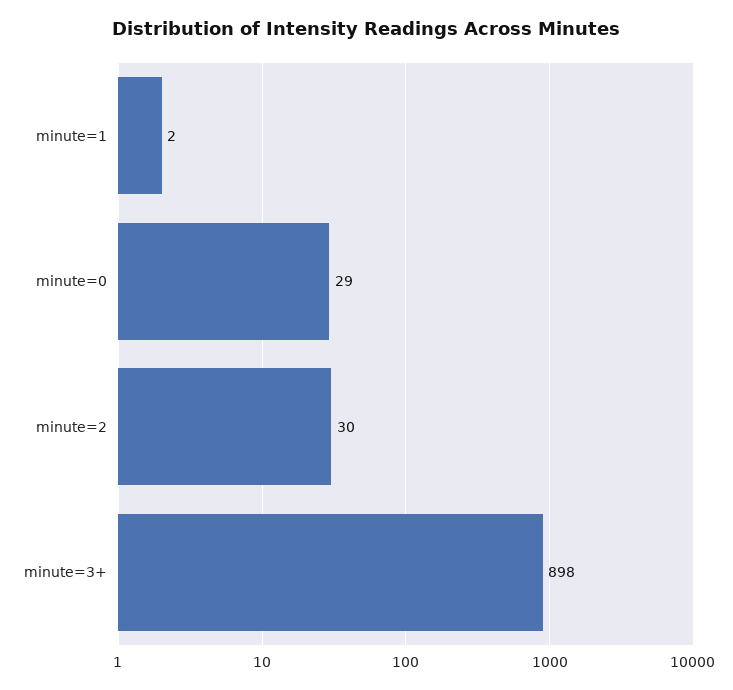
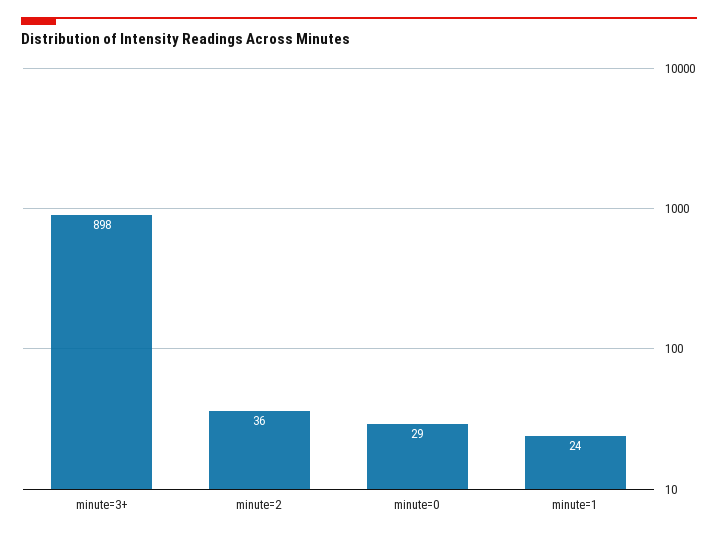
  {
-   "minute=1": 2,
+   "minute=1": 24,
    "minute=0": 29,
-   "minute=2": 30,
+   "minute=2": 36,
    "minute=3+": 898
  }

